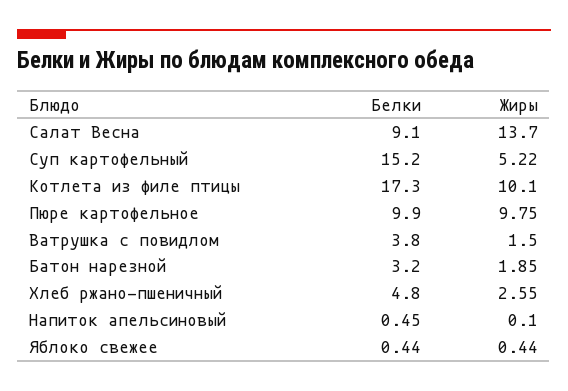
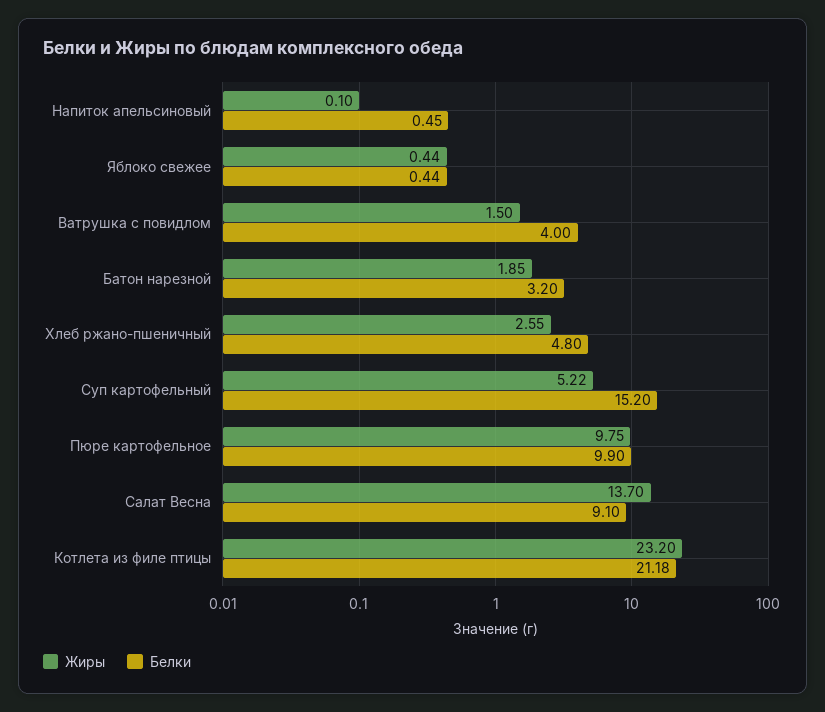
  {
    "Белки": {
      "Салат Весна": 9.1,
      "Суп картофельный": 15.2,
-     "Котлета из филе птицы": 17.3,
+     "Котлета из филе птицы": 21.18,
      "Пюре картофельное": 9.9,
-     "Ватрушка с повидлом": 3.8,
+     "Ватрушка с повидлом": 4,
      "Батон нарезной": 3.2,
      "Хлеб ржано-пшеничный": 4.8,
      "Напиток апельсиновый": 0.45,
      "Яблоко свежее": 0.44
    },
    "Жиры": {
      "Салат Весна": 13.7,
      "Суп картофельный": 5.22,
-     "Котлета из филе птицы": 10.1,
+     "Котлета из филе птицы": 23.2,
      "Пюре картофельное": 9.75,
      "Ватрушка с повидлом": 1.5,
      "Батон нарезной": 1.85,
      "Хлеб ржано-пшеничный": 2.55,
      "Напиток апельсиновый": 0.1,
      "Яблоко свежее": 0.44
    }
  }

